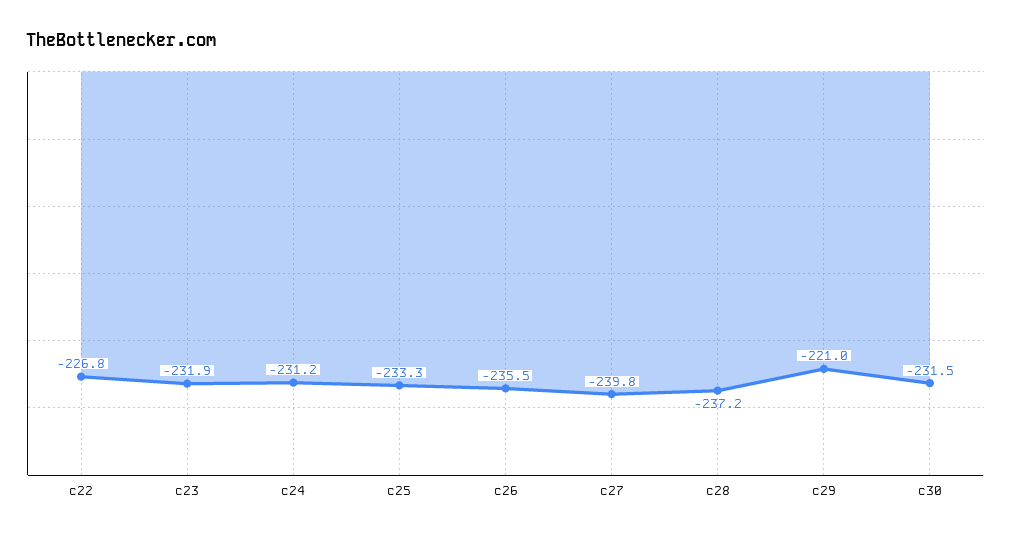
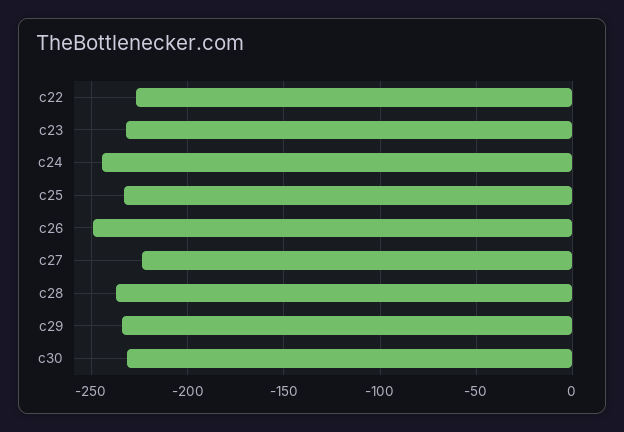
  {
    "c22": -226.8,
    "c23": -231.9,
-   "c24": -231.2,
+   "c24": -245,
    "c25": -233.3,
-   "c26": -235.5,
+   "c26": -250,
-   "c27": -239.8,
+   "c27": -225,
    "c28": -237.2,
-   "c29": -221,
+   "c29": -235,
    "c30": -231.5
  }

